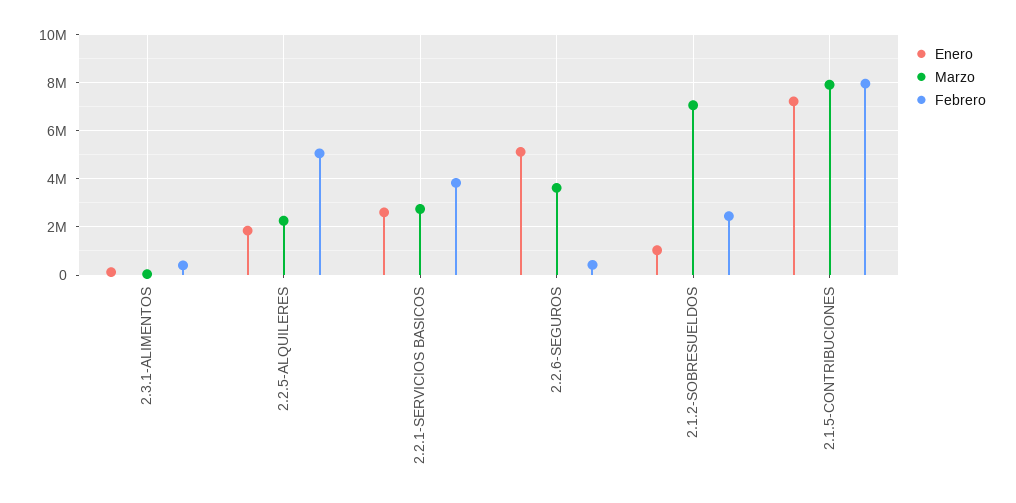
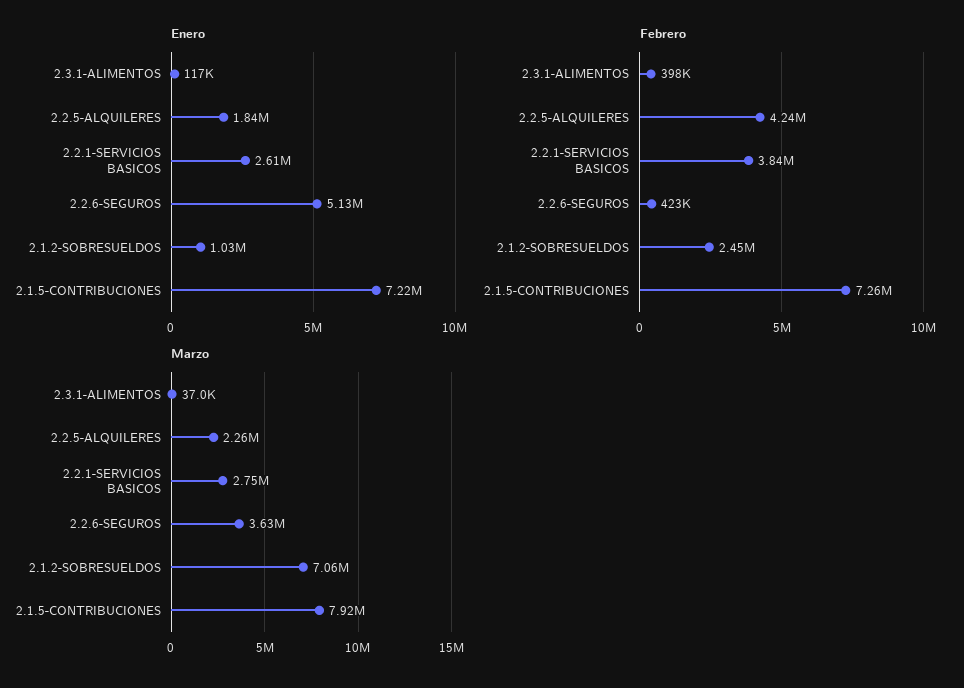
  {
    "Enero": {
      "2.3.1-ALIMENTOS": 117000,
      "2.2.5-ALQUILERES": 1840000,
      "2.2.1-SERVICIOS BASICOS": 2610000,
      "2.2.6-SEGUROS": 5130000,
      "2.1.2-SOBRESUELDOS": 1030000,
      "2.1.5-CONTRIBUCIONES": 7220000
    },
    "Marzo": {
      "2.3.1-ALIMENTOS": 37000,
      "2.2.5-ALQUILERES": 2260000,
      "2.2.1-SERVICIOS BASICOS": 2750000,
      "2.2.6-SEGUROS": 3630000,
      "2.1.2-SOBRESUELDOS": 7060000,
      "2.1.5-CONTRIBUCIONES": 7920000
    },
    "Febrero": {
      "2.3.1-ALIMENTOS": 398000,
-     "2.2.5-ALQUILERES": 5000000,
+     "2.2.5-ALQUILERES": 4240000,
      "2.2.1-SERVICIOS BASICOS": 3840000,
      "2.2.6-SEGUROS": 423000,
      "2.1.2-SOBRESUELDOS": 2450000,
-     "2.1.5-CONTRIBUCIONES": 8000000
+     "2.1.5-CONTRIBUCIONES": 7260000
    }
  }

